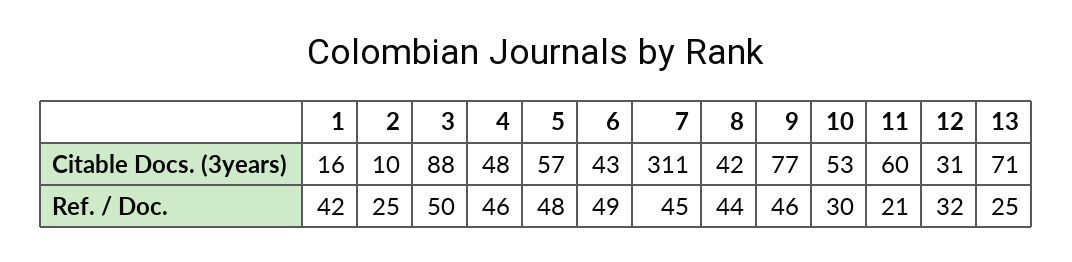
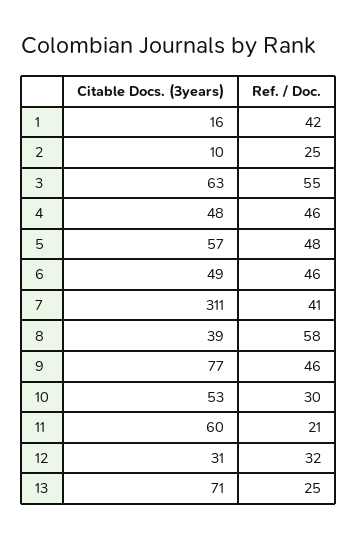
  {
    "1": {
      "Citable Docs. (3years)": 16,
      "Ref. / Doc.": 42
    },
    "2": {
      "Citable Docs. (3years)": 10,
      "Ref. / Doc.": 25
    },
    "3": {
-     "Citable Docs. (3years)": 88,
+     "Citable Docs. (3years)": 63,
-     "Ref. / Doc.": 50
+     "Ref. / Doc.": 55
    },
    "4": {
      "Citable Docs. (3years)": 48,
      "Ref. / Doc.": 46
    },
    "5": {
      "Citable Docs. (3years)": 57,
      "Ref. / Doc.": 48
    },
    "6": {
-     "Citable Docs. (3years)": 43,
+     "Citable Docs. (3years)": 49,
-     "Ref. / Doc.": 49
+     "Ref. / Doc.": 46
    },
    "7": {
      "Citable Docs. (3years)": 311,
-     "Ref. / Doc.": 45
+     "Ref. / Doc.": 41
    },
    "8": {
-     "Citable Docs. (3years)": 42,
+     "Citable Docs. (3years)": 39,
-     "Ref. / Doc.": 44
+     "Ref. / Doc.": 58
    },
    "9": {
      "Citable Docs. (3years)": 77,
      "Ref. / Doc.": 46
    },
    "10": {
      "Citable Docs. (3years)": 53,
      "Ref. / Doc.": 30
    },
    "11": {
      "Citable Docs. (3years)": 60,
      "Ref. / Doc.": 21
    },
    "12": {
      "Citable Docs. (3years)": 31,
      "Ref. / Doc.": 32
    },
    "13": {
      "Citable Docs. (3years)": 71,
      "Ref. / Doc.": 25
    }
  }

